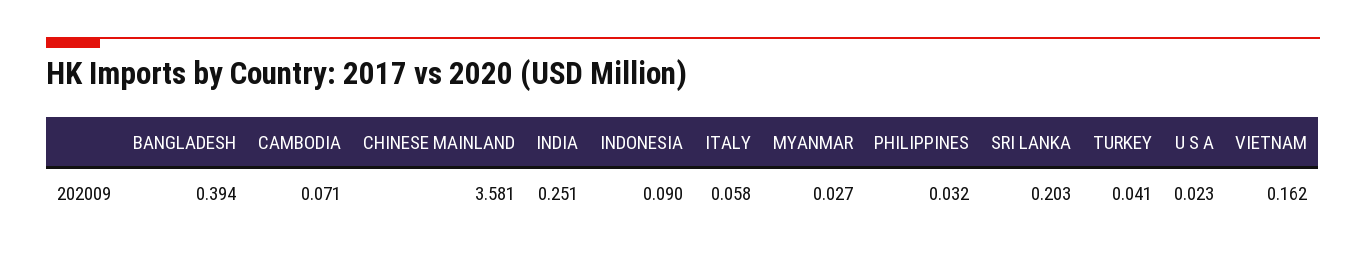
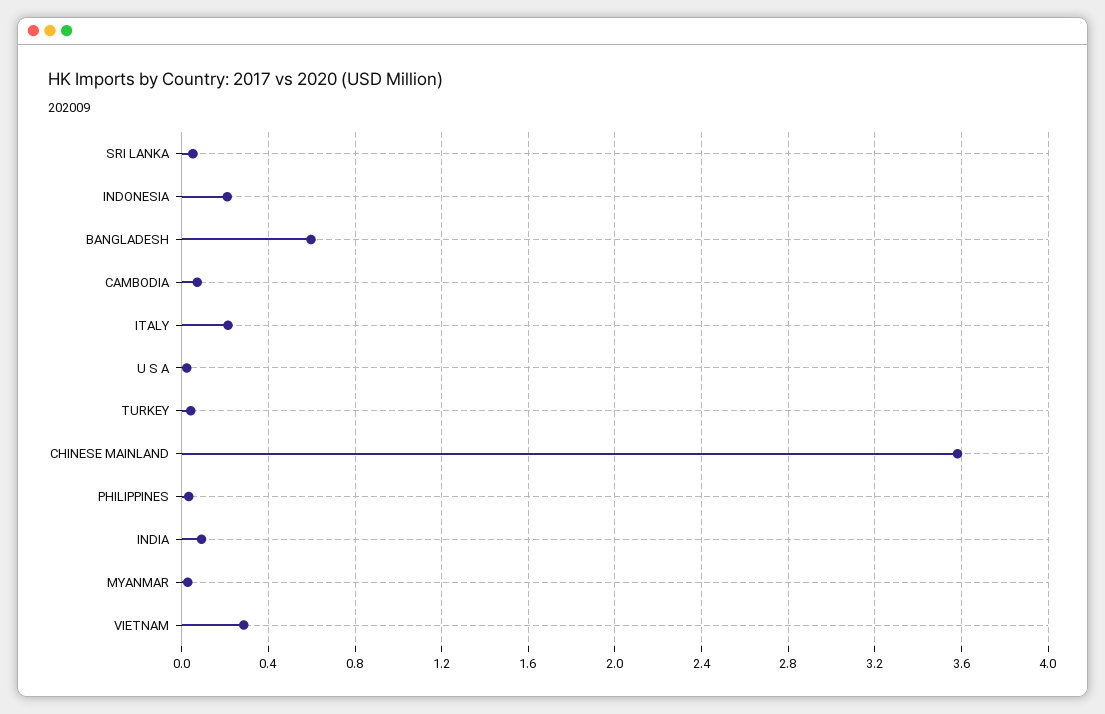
  {
-   "BANGLADESH": 0.394,
+   "BANGLADESH": 0.6,
    "CAMBODIA": 0.071,
    "CHINESE MAINLAND": 3.581,
-   "INDIA": 0.251,
+   "INDIA": 0.1,
-   "INDONESIA": 0.09,
+   "INDONESIA": 0.2,
-   "ITALY": 0.058,
+   "ITALY": 0.2,
    "MYANMAR": 0.027,
    "PHILIPPINES": 0.032,
-   "SRI LANKA": 0.203,
+   "SRI LANKA": 0.05,
    "TURKEY": 0.041,
    "U S A": 0.023,
-   "VIETNAM": 0.162
+   "VIETNAM": 0.3
  }

